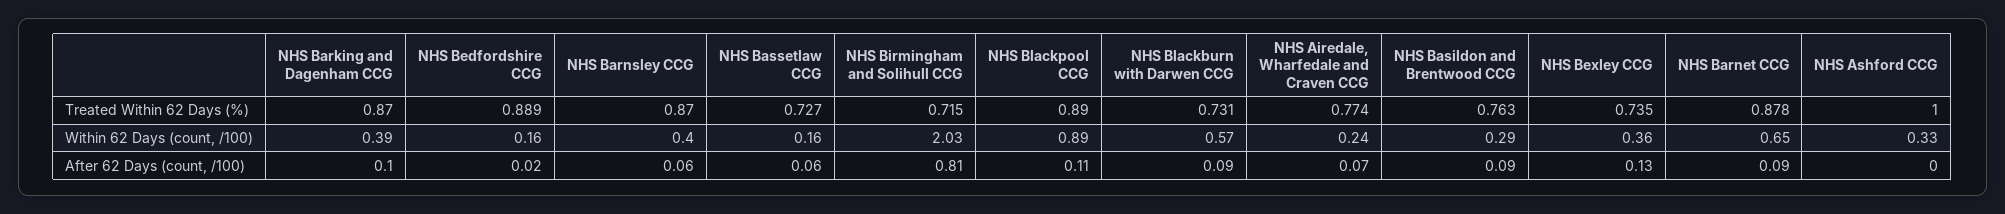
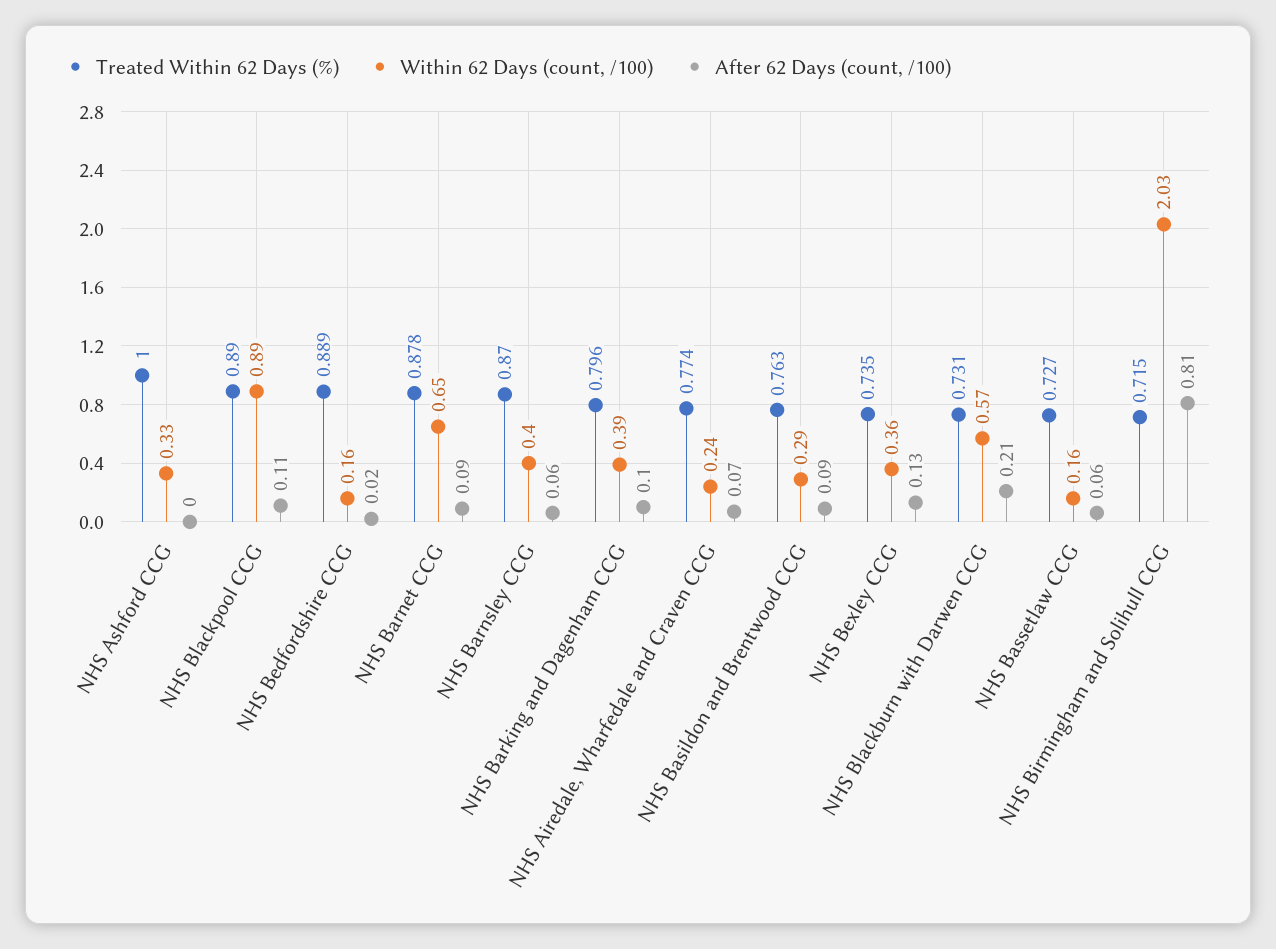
  {
    "Treated Within 62 Days (%)": {
-     "NHS Barking and Dagenham CCG": 0.87,
+     "NHS Barking and Dagenham CCG": 0.796,
      "NHS Bedfordshire CCG": 0.889,
      "NHS Barnsley CCG": 0.87,
      "NHS Bassetlaw CCG": 0.727,
      "NHS Birmingham and Solihull CCG": 0.715,
      "NHS Blackpool CCG": 0.89,
      "NHS Blackburn with Darwen CCG": 0.731,
      "NHS Airedale, Wharfedale and Craven CCG": 0.774,
      "NHS Basildon and Brentwood CCG": 0.763,
      "NHS Bexley CCG": 0.735,
      "NHS Barnet CCG": 0.878,
      "NHS Ashford CCG": 1
    },
    "Within 62 Days (count, /100)": {
      "NHS Barking and Dagenham CCG": 0.39,
      "NHS Bedfordshire CCG": 0.16,
      "NHS Barnsley CCG": 0.4,
      "NHS Bassetlaw CCG": 0.16,
      "NHS Birmingham and Solihull CCG": 2.03,
      "NHS Blackpool CCG": 0.89,
      "NHS Blackburn with Darwen CCG": 0.57,
      "NHS Airedale, Wharfedale and Craven CCG": 0.24,
      "NHS Basildon and Brentwood CCG": 0.29,
      "NHS Bexley CCG": 0.36,
      "NHS Barnet CCG": 0.65,
      "NHS Ashford CCG": 0.33
    },
    "After 62 Days (count, /100)": {
      "NHS Barking and Dagenham CCG": 0.1,
      "NHS Bedfordshire CCG": 0.02,
      "NHS Barnsley CCG": 0.06,
      "NHS Bassetlaw CCG": 0.06,
      "NHS Birmingham and Solihull CCG": 0.81,
      "NHS Blackpool CCG": 0.11,
-     "NHS Blackburn with Darwen CCG": 0.09,
+     "NHS Blackburn with Darwen CCG": 0.21,
      "NHS Airedale, Wharfedale and Craven CCG": 0.07,
      "NHS Basildon and Brentwood CCG": 0.09,
      "NHS Bexley CCG": 0.13,
      "NHS Barnet CCG": 0.09,
      "NHS Ashford CCG": 0
    }
  }

